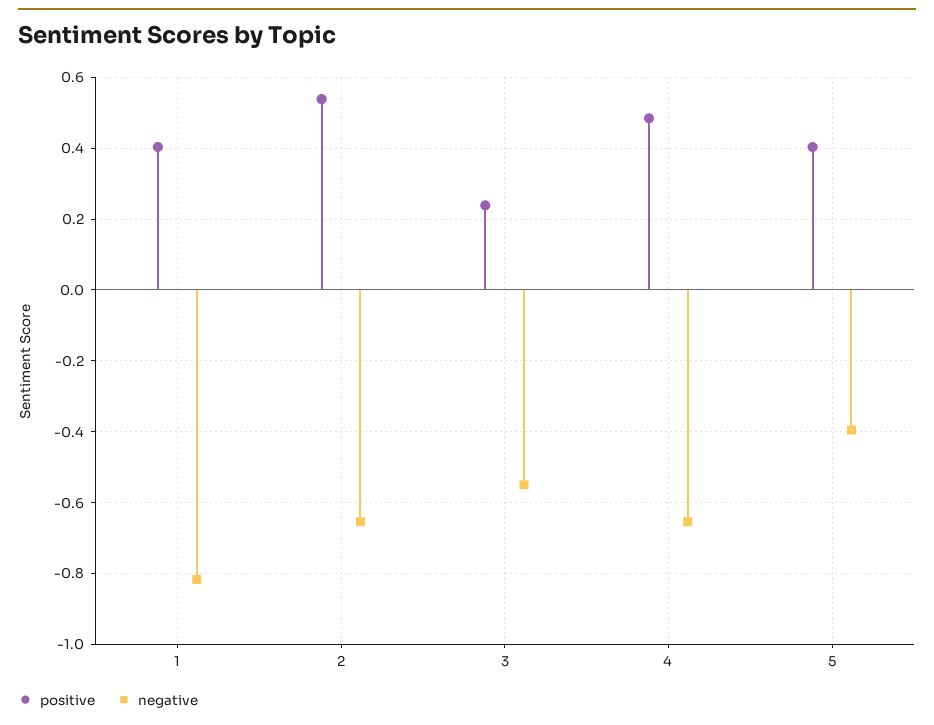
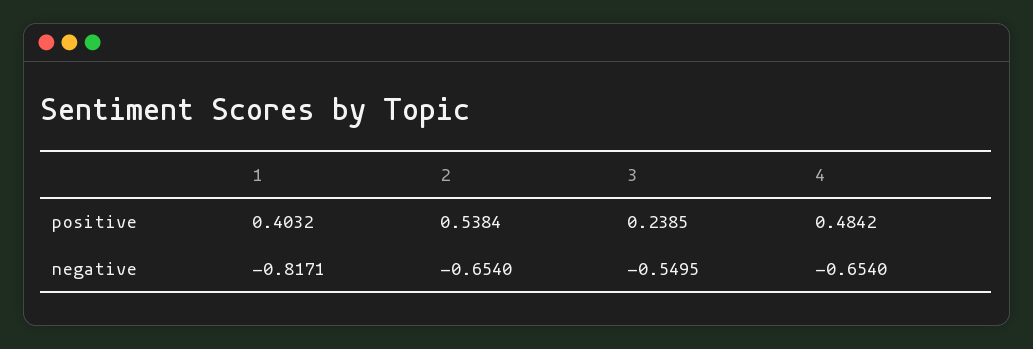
  {
    "positive": {
      "1": 0.4032,
      "2": 0.5384,
      "3": 0.2385,
-     "4": 0.4842,
+     "4": 0.4842
-     "5": 0.4
    },
    "negative": {
      "1": -0.8171,
      "2": -0.654,
      "3": -0.5495,
-     "4": -0.654,
+     "4": -0.654
-     "5": -0.4
    }
  }

